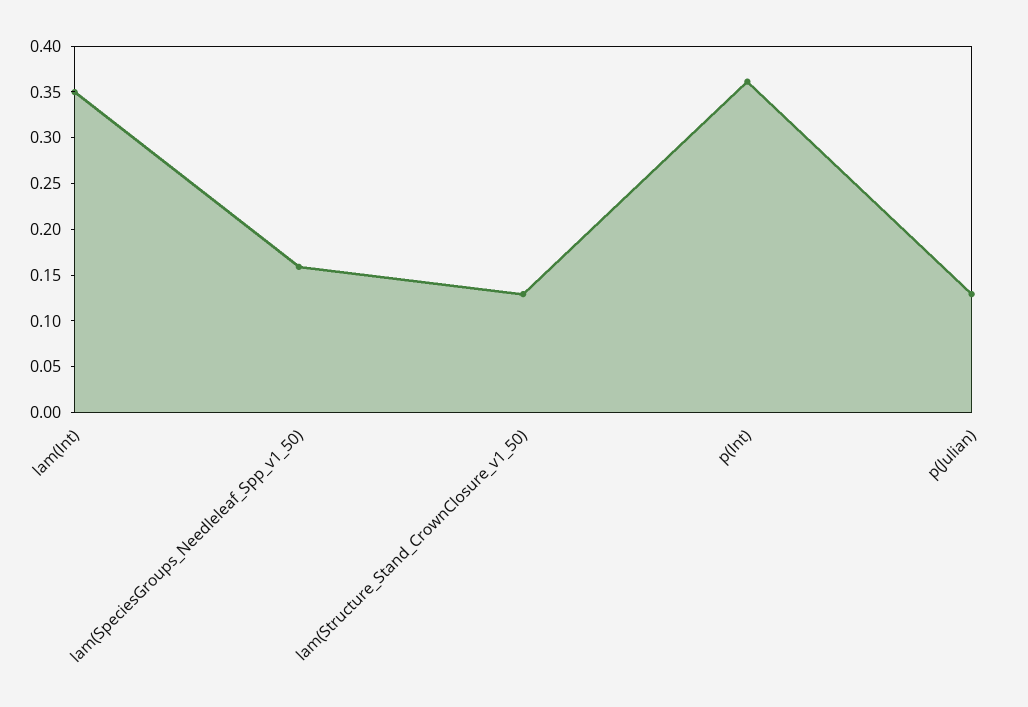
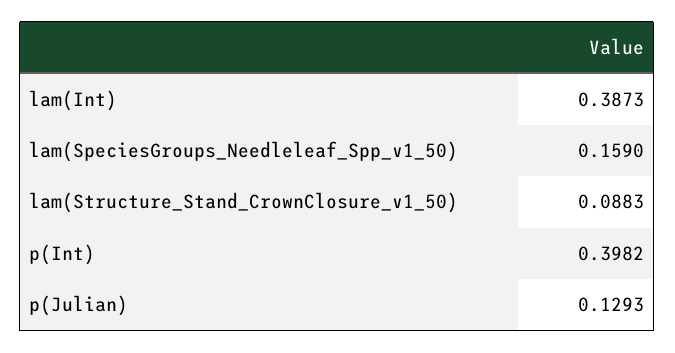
  {
-   "lam(Int)": 0.35,
+   "lam(Int)": 0.3873,
    "lam(SpeciesGroups_Needleleaf_Spp_v1_50)": 0.159,
-   "lam(Structure_Stand_CrownClosure_v1_50)": 0.13,
+   "lam(Structure_Stand_CrownClosure_v1_50)": 0.0883,
-   "p(Int)": 0.36,
+   "p(Int)": 0.3982,
    "p(Julian)": 0.1293
  }

